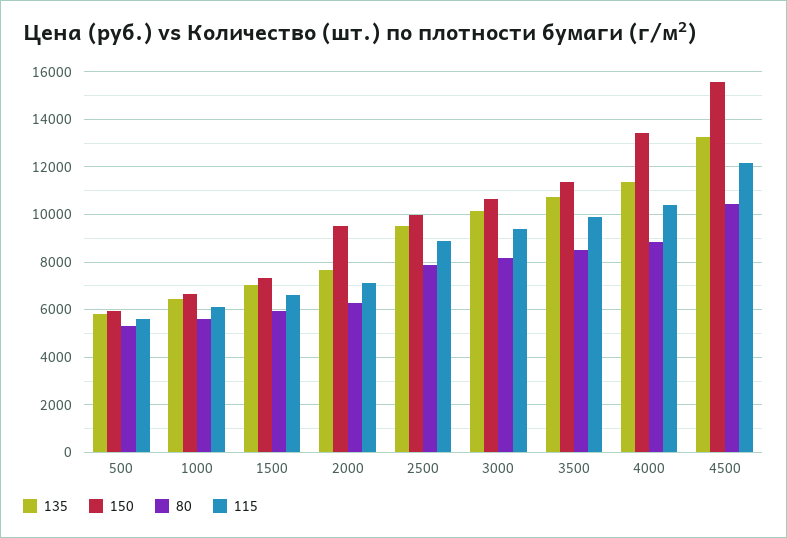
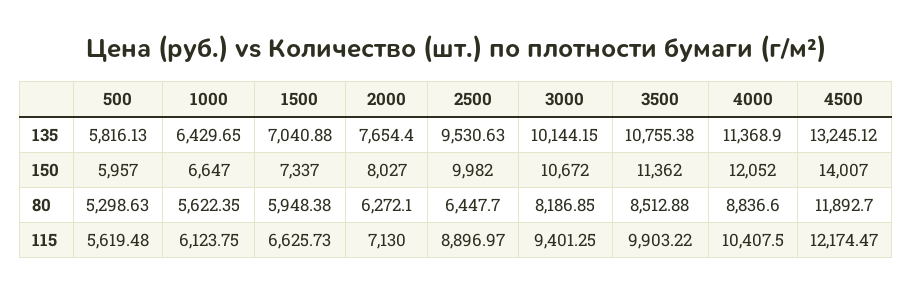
  {
    "135": {
      "500": 5816.13,
      "1000": 6429.65,
      "1500": 7040.88,
      "2000": 7654.4,
      "2500": 9530.63,
      "3000": 10144.15,
      "3500": 10755.38,
      "4000": 11368.9,
      "4500": 13245.12
    },
    "150": {
      "500": 5957,
      "1000": 6647,
      "1500": 7337,
-     "2000": 9500,
+     "2000": 8027,
      "2500": 9982,
      "3000": 10672,
      "3500": 11362,
-     "4000": 13500,
+     "4000": 12052,
-     "4500": 15500
+     "4500": 14007
    },
    "80": {
      "500": 5298.63,
      "1000": 5622.35,
      "1500": 5948.38,
      "2000": 6272.1,
-     "2500": 8000,
+     "2500": 6447.7,
      "3000": 8186.85,
      "3500": 8512.88,
      "4000": 8836.6,
-     "4500": 10500
+     "4500": 11892.7
    },
    "115": {
      "500": 5619.48,
      "1000": 6123.75,
      "1500": 6625.73,
      "2000": 7130,
      "2500": 8896.97,
      "3000": 9401.25,
      "3500": 9903.22,
      "4000": 10407.5,
      "4500": 12174.47
    }
  }

